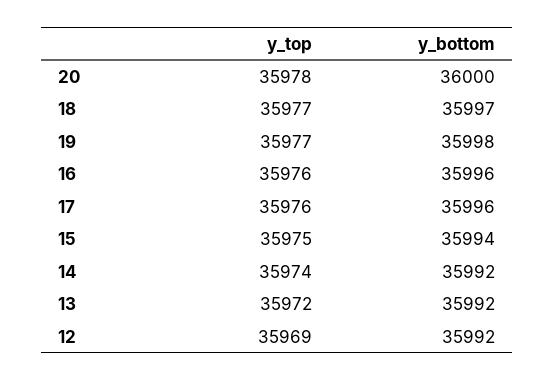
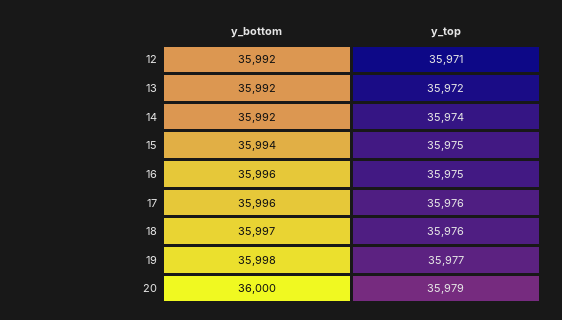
  {
    "y_top": {
-     "20": 35978,
+     "20": 35979,
-     "18": 35977,
+     "18": 35976,
      "19": 35977,
-     "16": 35976,
+     "16": 35975,
      "17": 35976,
      "15": 35975,
      "14": 35974,
      "13": 35972,
-     "12": 35969
+     "12": 35971
    },
    "y_bottom": {
      "20": 36000,
      "18": 35997,
      "19": 35998,
      "16": 35996,
      "17": 35996,
      "15": 35994,
      "14": 35992,
      "13": 35992,
      "12": 35992
    }
  }

